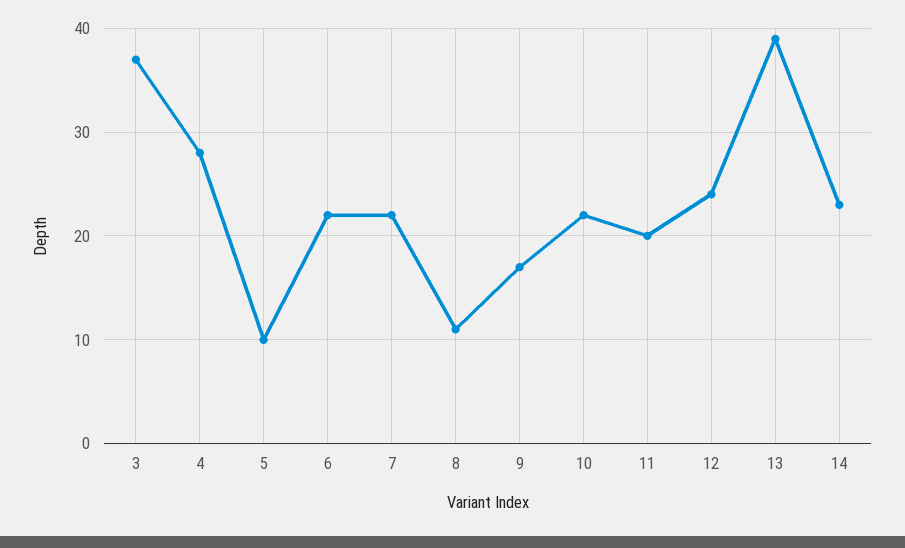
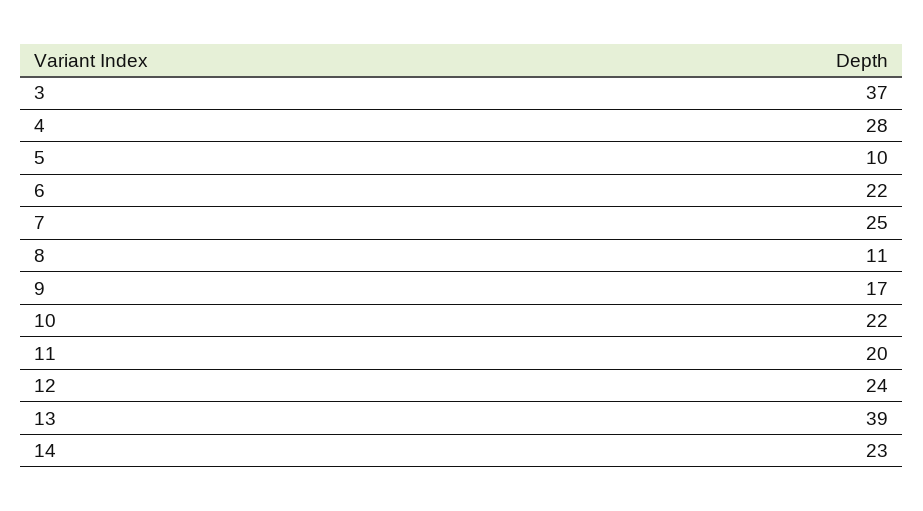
  {
    "3": 37,
    "4": 28,
    "5": 10,
    "6": 22,
-   "7": 22,
+   "7": 25,
    "8": 11,
    "9": 17,
    "10": 22,
    "11": 20,
    "12": 24,
    "13": 39,
    "14": 23
  }

